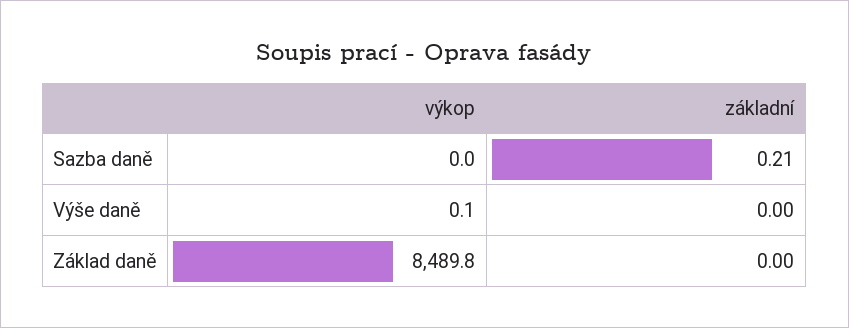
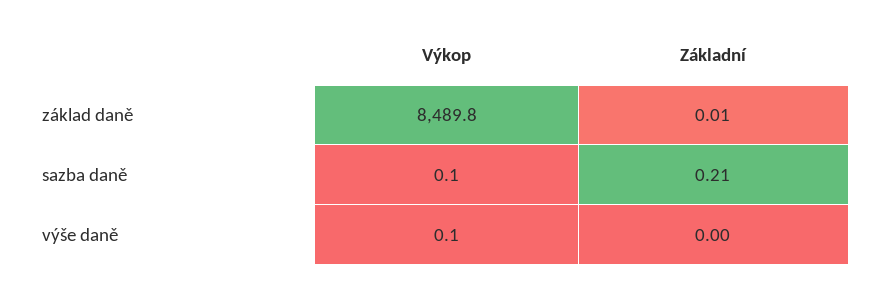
  {
    "výkop": {
-     "Sazba daně": 0,
+     "Sazba daně": 0.1,
      "Výše daně": 0.1,
      "Základ daně": 8489.8
    },
    "základní": {
      "Sazba daně": 0.21,
      "Výše daně": 0,
-     "Základ daně": 0
+     "Základ daně": 0.01
    }
  }

